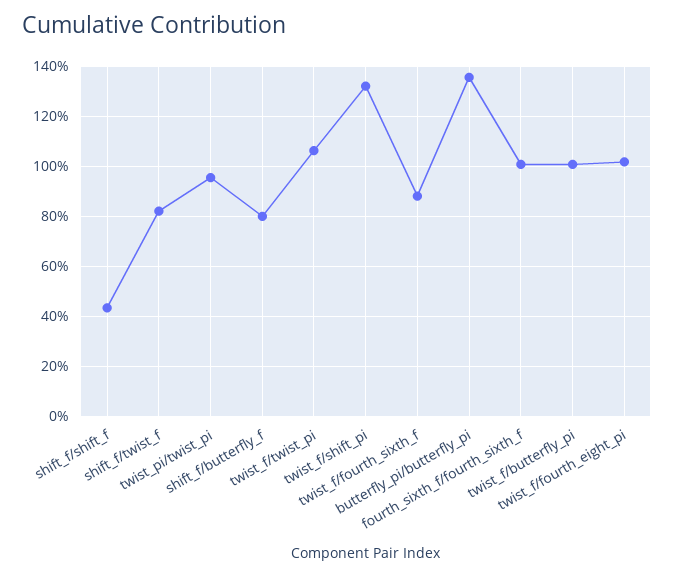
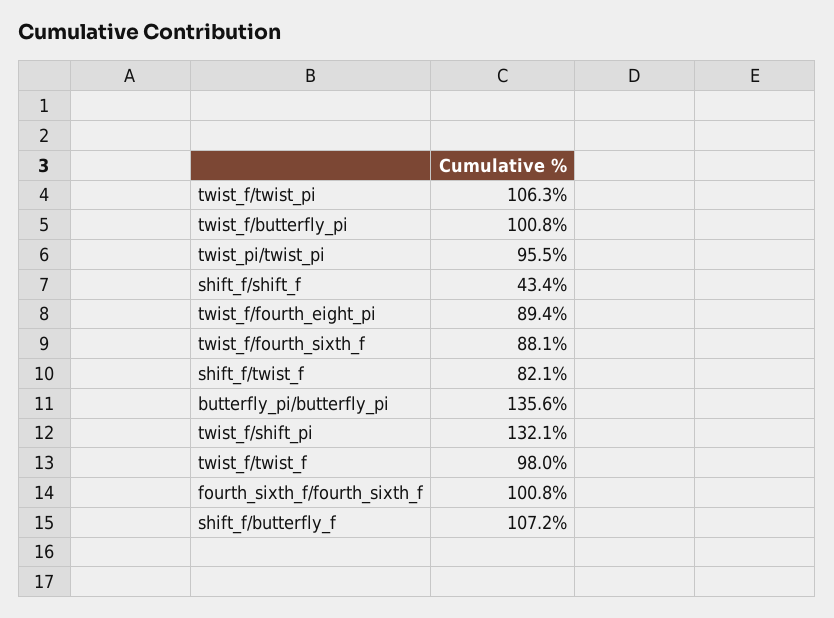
  {
    "shift_f/shift_f": 43.4,
    "shift_f/twist_f": 82.1,
    "twist_pi/twist_pi": 95.5,
-   "shift_f/butterfly_f": 80,
+   "shift_f/butterfly_f": 107.2,
    "twist_f/twist_pi": 106.3,
    "twist_f/shift_pi": 132.1,
    "twist_f/fourth_sixth_f": 88.1,
    "butterfly_pi/butterfly_pi": 135.6,
    "fourth_sixth_f/fourth_sixth_f": 100.8,
    "twist_f/butterfly_pi": 100.8,
-   "twist_f/fourth_eight_pi": 102.5
+   "twist_f/fourth_eight_pi": 89.4,
+   "twist_f/twist_f": 98
  }

